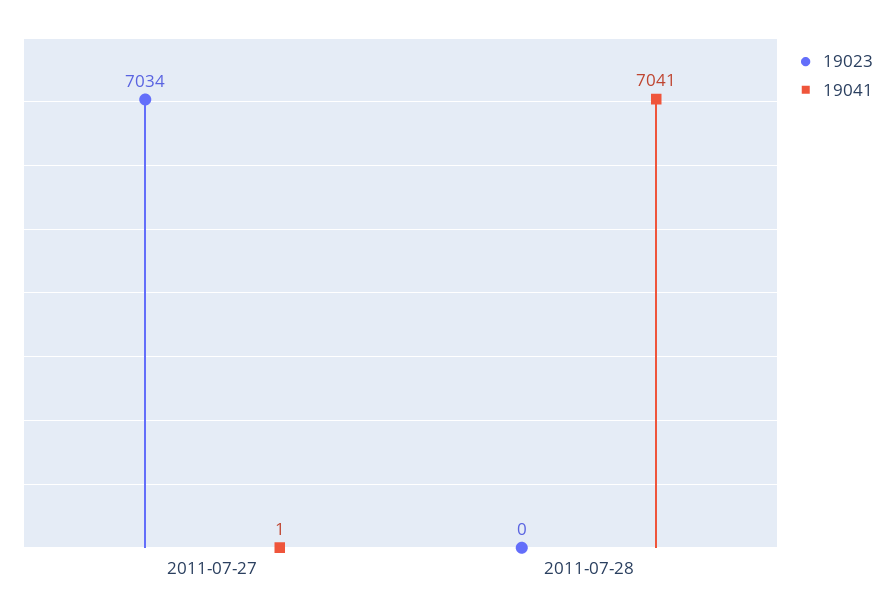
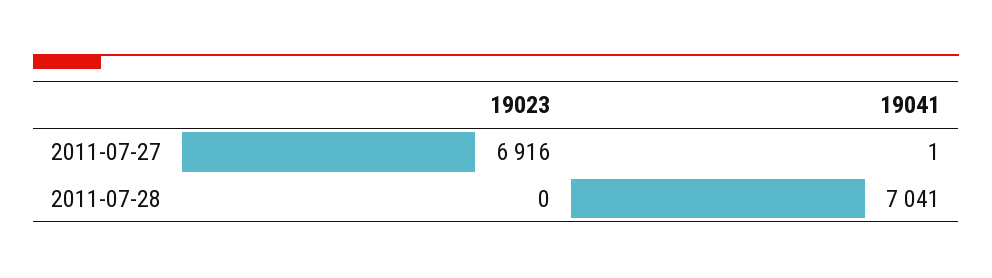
  {
    "19023": {
-     "2011-07-27": 7034,
+     "2011-07-27": 6916,
      "2011-07-28": 0
    },
    "19041": {
      "2011-07-27": 1,
      "2011-07-28": 7041
    }
  }

